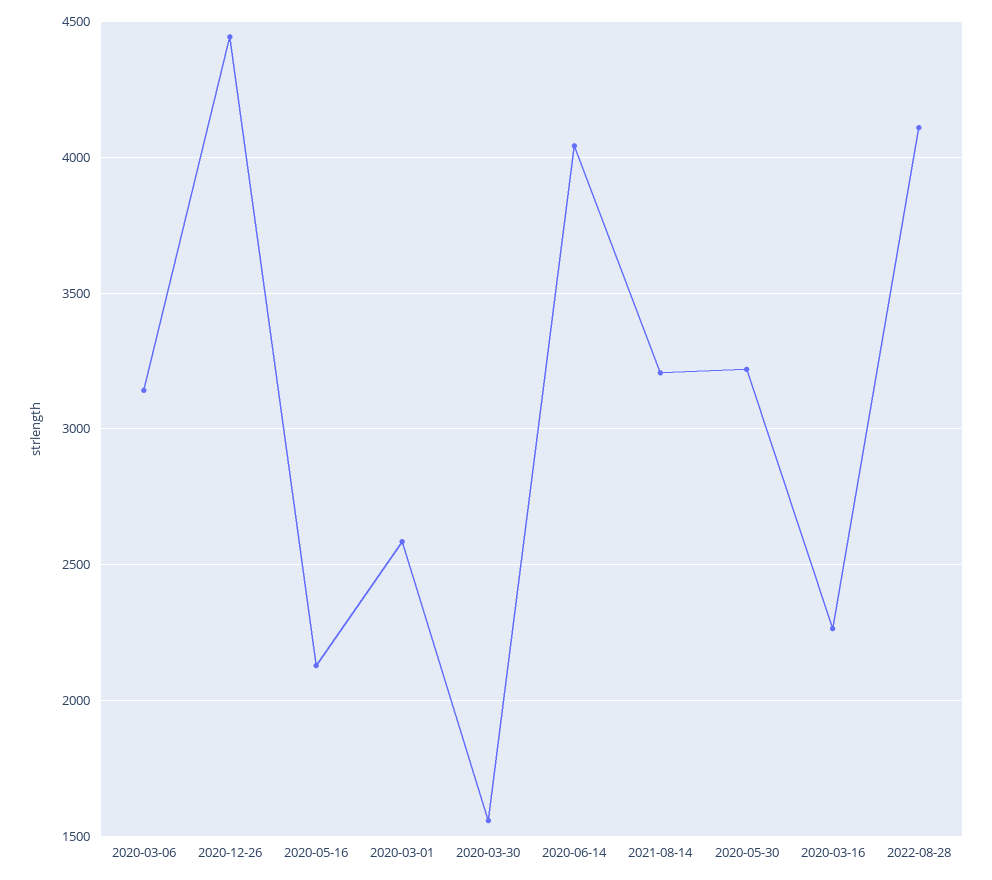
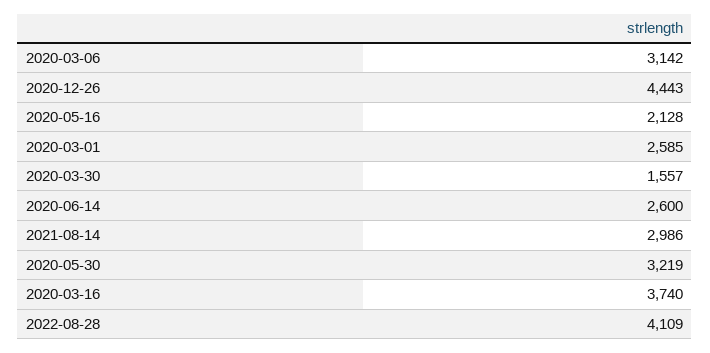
  {
    "2020-03-06": 3142,
    "2020-12-26": 4443,
    "2020-05-16": 2128,
    "2020-03-01": 2585,
    "2020-03-30": 1557,
-   "2020-06-14": 4050,
+   "2020-06-14": 2600,
-   "2021-08-14": 3200,
+   "2021-08-14": 2986,
    "2020-05-30": 3219,
-   "2020-03-16": 2250,
+   "2020-03-16": 3740,
    "2022-08-28": 4109
  }

